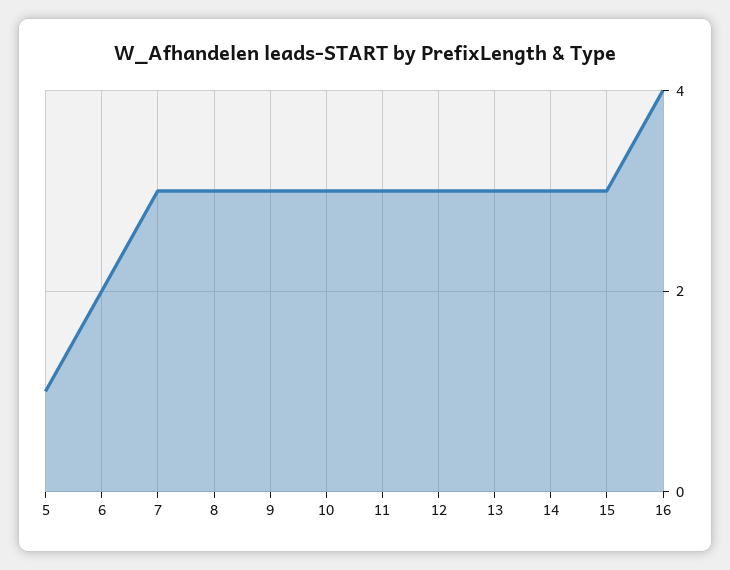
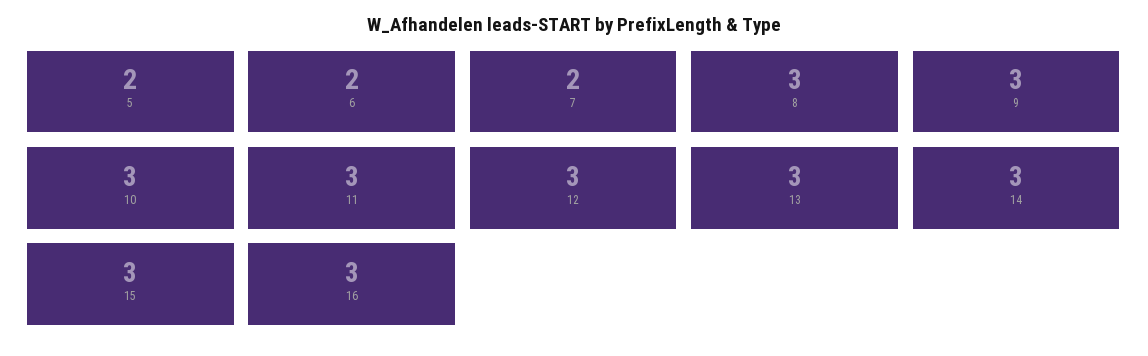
  {
-   "5": 1,
+   "5": 2,
    "6": 2,
-   "7": 3,
+   "7": 2,
    "8": 3,
    "9": 3,
    "10": 3,
    "11": 3,
    "12": 3,
    "13": 3,
    "14": 3,
    "15": 3,
-   "16": 4
+   "16": 3
  }

